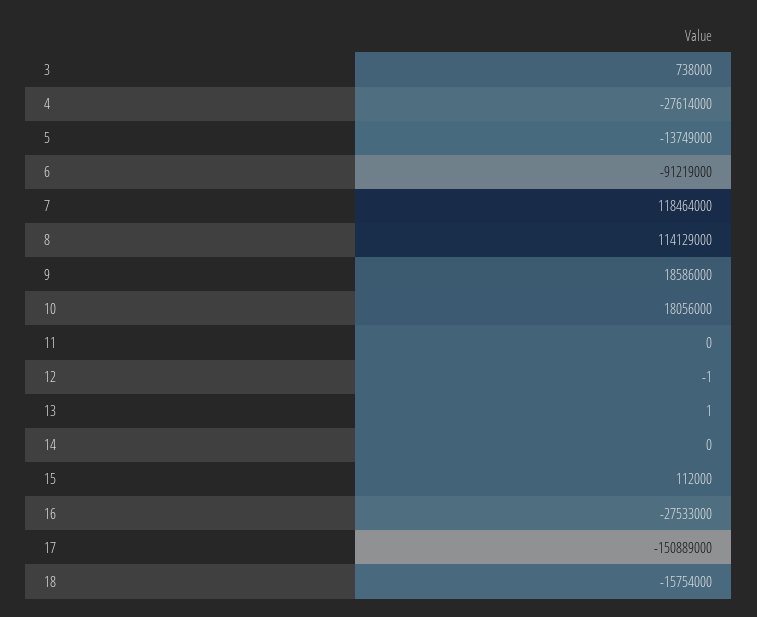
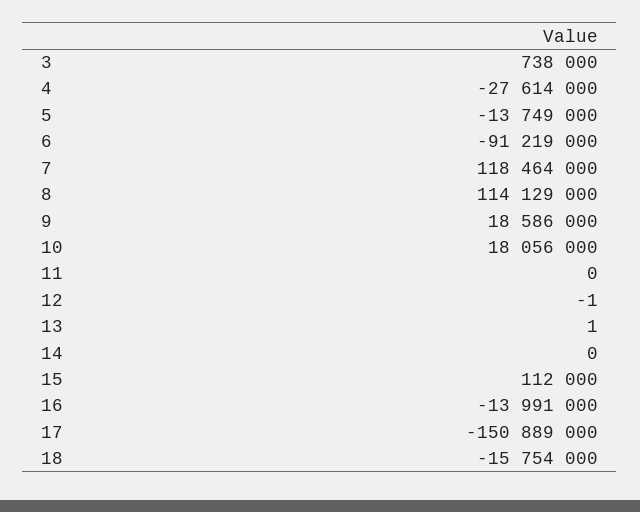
  {
    "3": 738000,
    "4": -27614000,
    "5": -13749000,
    "6": -91219000,
    "7": 118464000,
    "8": 114129000,
    "9": 18586000,
    "10": 18056000,
    "11": 0,
    "12": -1,
    "13": 1,
    "14": 0,
    "15": 112000,
-   "16": -27533000,
+   "16": -13991000,
    "17": -150889000,
    "18": -15754000
  }

